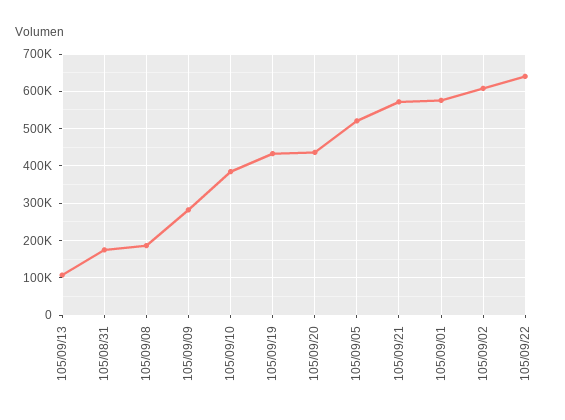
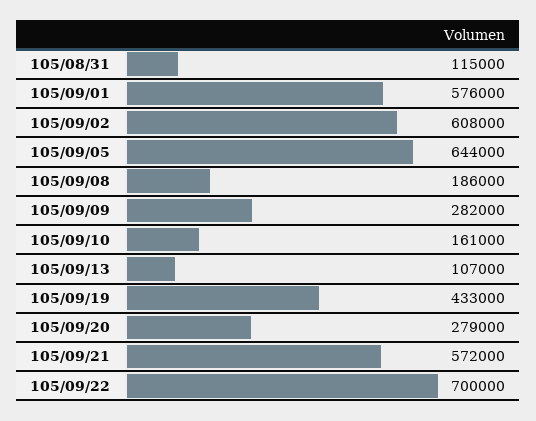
  {
    "105/09/13": 107000,
-   "105/08/31": 180000,
+   "105/08/31": 115000,
    "105/09/08": 186000,
    "105/09/09": 282000,
-   "105/09/10": 380000,
+   "105/09/10": 161000,
    "105/09/19": 433000,
-   "105/09/20": 440000,
+   "105/09/20": 279000,
-   "105/09/05": 520000,
+   "105/09/05": 644000,
    "105/09/21": 572000,
    "105/09/01": 576000,
    "105/09/02": 608000,
-   "105/09/22": 640000
+   "105/09/22": 700000
  }

